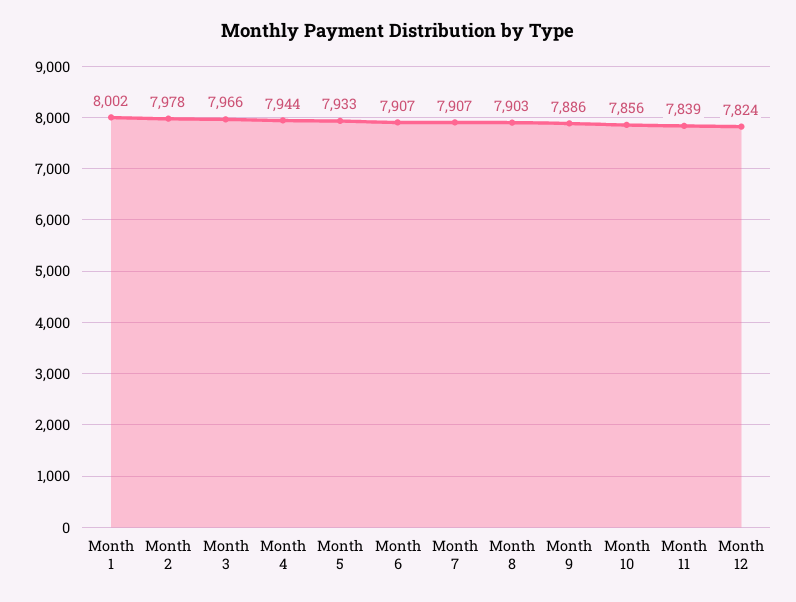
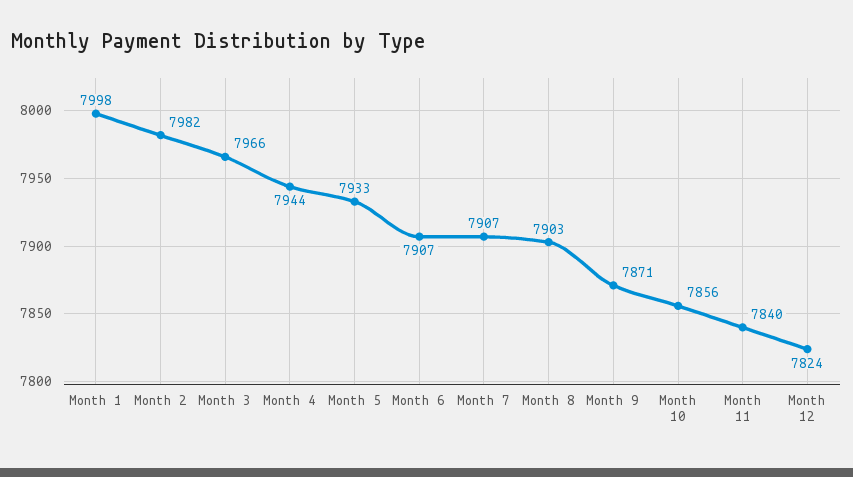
  {
-   "Month 1": 8002,
+   "Month 1": 7998,
-   "Month 2": 7978,
+   "Month 2": 7982,
    "Month 3": 7966,
    "Month 4": 7944,
    "Month 5": 7933,
    "Month 6": 7907,
    "Month 7": 7907,
    "Month 8": 7903,
-   "Month 9": 7886,
+   "Month 9": 7871,
    "Month 10": 7856,
-   "Month 11": 7839,
+   "Month 11": 7840,
    "Month 12": 7824
  }

